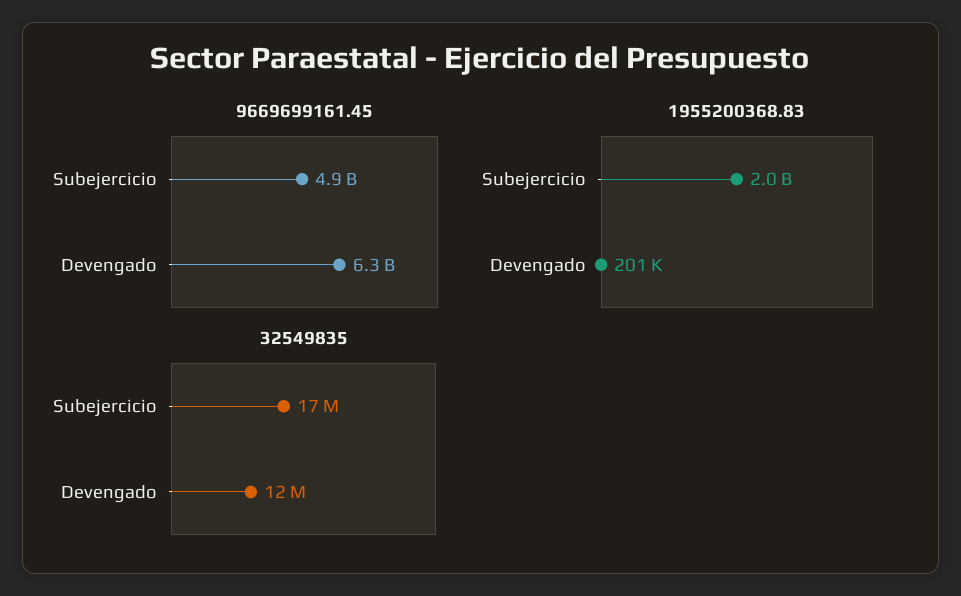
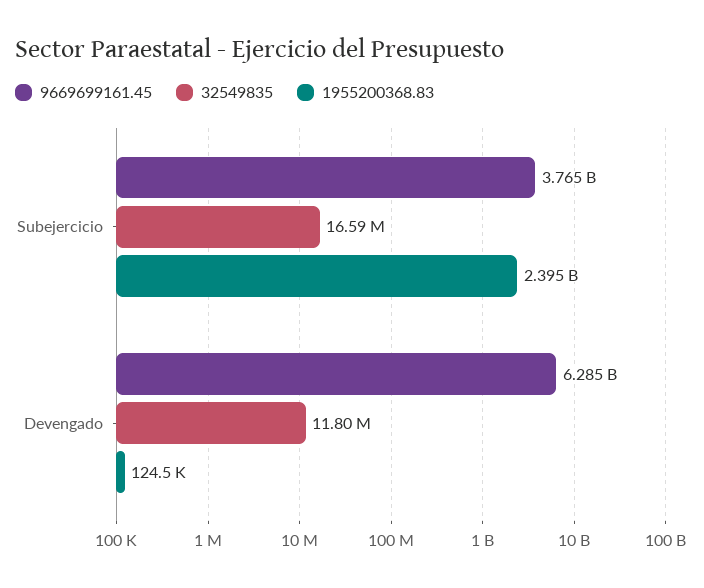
  {
    "9669699161.45": {
-     "Subejercicio": 4900000000,
+     "Subejercicio": 3765000000,
      "Devengado": 6285000000
    },
    "1955200368.83": {
-     "Subejercicio": 2000000000,
+     "Subejercicio": 2395000000,
-     "Devengado": 201000
+     "Devengado": 124500
    },
    "32549835": {
      "Subejercicio": 16590000,
      "Devengado": 11800000
    }
  }

